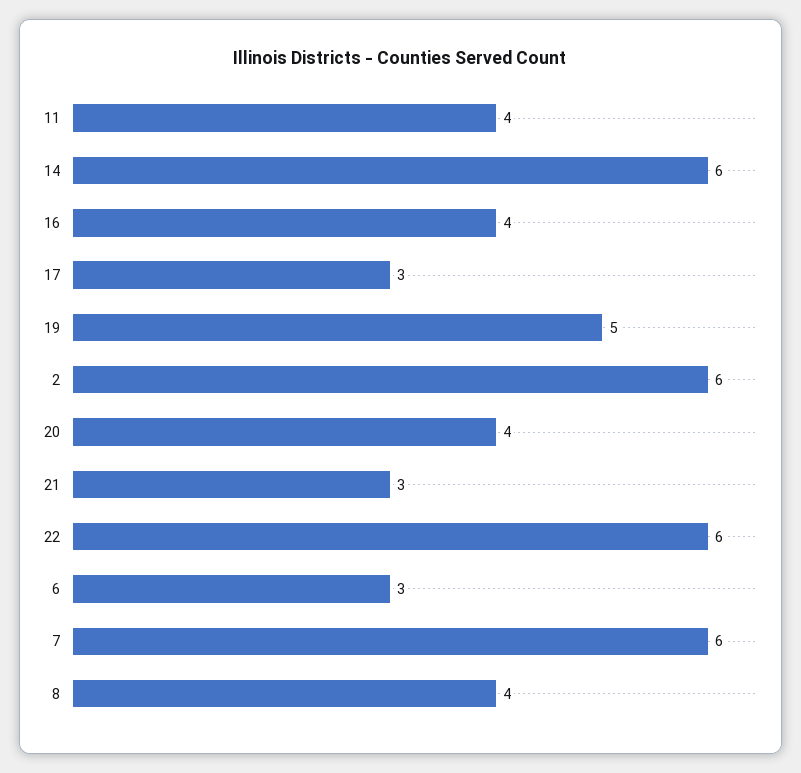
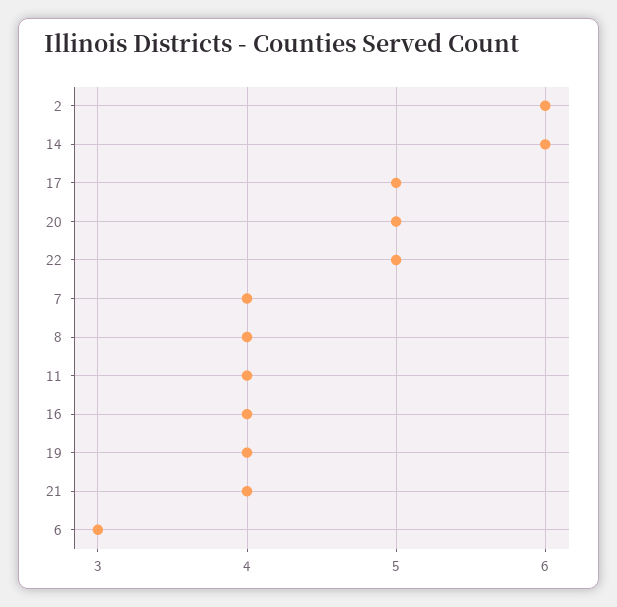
  {
    "11": 4,
    "14": 6,
    "16": 4,
-   "17": 3,
+   "17": 5,
-   "19": 5,
+   "19": 4,
    "2": 6,
-   "20": 4,
+   "20": 5,
-   "21": 3,
+   "21": 4,
-   "22": 6,
+   "22": 5,
    "6": 3,
-   "7": 6,
+   "7": 4,
    "8": 4
  }

